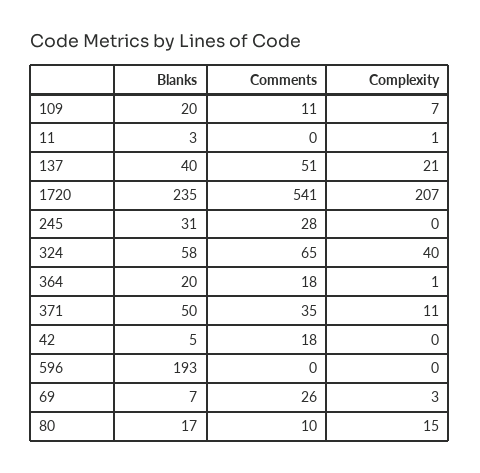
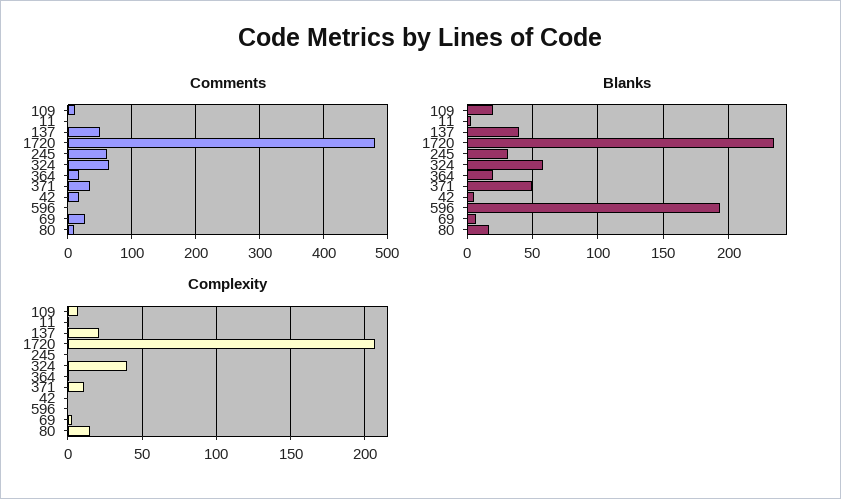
  {
    "Blanks": {
      "109": 20,
      "11": 3,
      "137": 40,
      "1720": 235,
      "245": 31,
      "324": 58,
      "364": 20,
      "371": 50,
      "42": 5,
      "596": 193,
      "69": 7,
      "80": 17
    },
    "Comments": {
      "109": 11,
      "11": 0,
      "137": 51,
-     "1720": 541,
+     "1720": 480,
-     "245": 28,
+     "245": 60,
      "324": 65,
      "364": 18,
      "371": 35,
      "42": 18,
      "596": 0,
      "69": 26,
      "80": 10
    },
    "Complexity": {
      "109": 7,
      "11": 1,
      "137": 21,
      "1720": 207,
      "245": 0,
      "324": 40,
      "364": 1,
      "371": 11,
      "42": 0,
      "596": 0,
      "69": 3,
      "80": 15
    }
  }

